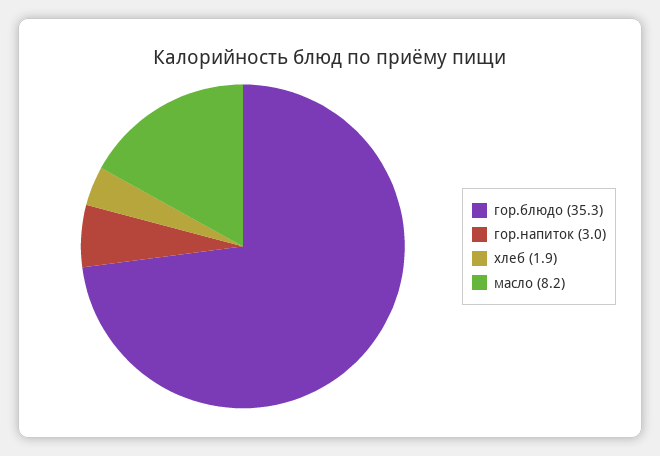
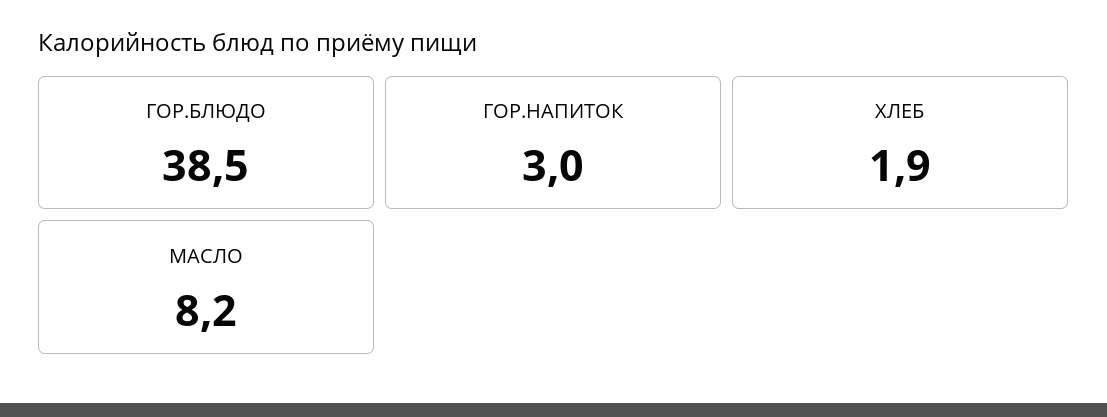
  {
-   "гор.блюдо": 35.3,
+   "гор.блюдо": 38.5,
    "гор.напиток": 3,
    "хлеб": 1.9,
    "масло": 8.2
  }

